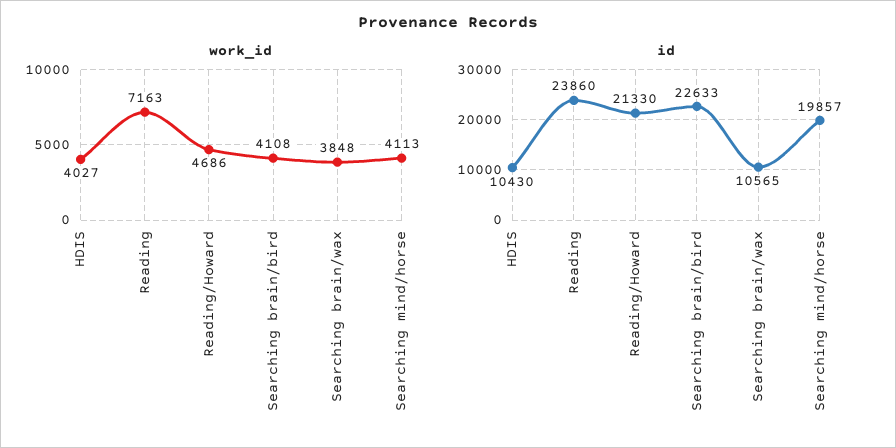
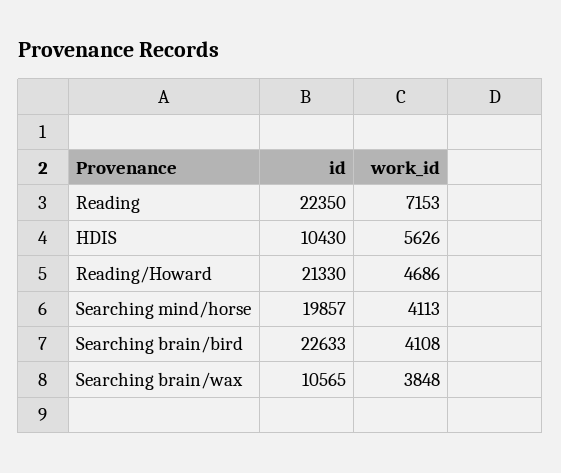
  {
    "work_id": {
-     "HDIS": 4027,
+     "HDIS": 5626,
-     "Reading": 7163,
+     "Reading": 7153,
      "Reading/Howard": 4686,
      "Searching brain/bird": 4108,
      "Searching brain/wax": 3848,
      "Searching mind/horse": 4113
    },
    "id": {
      "HDIS": 10430,
-     "Reading": 23860,
+     "Reading": 22350,
      "Reading/Howard": 21330,
      "Searching brain/bird": 22633,
      "Searching brain/wax": 10565,
      "Searching mind/horse": 19857
    }
  }

